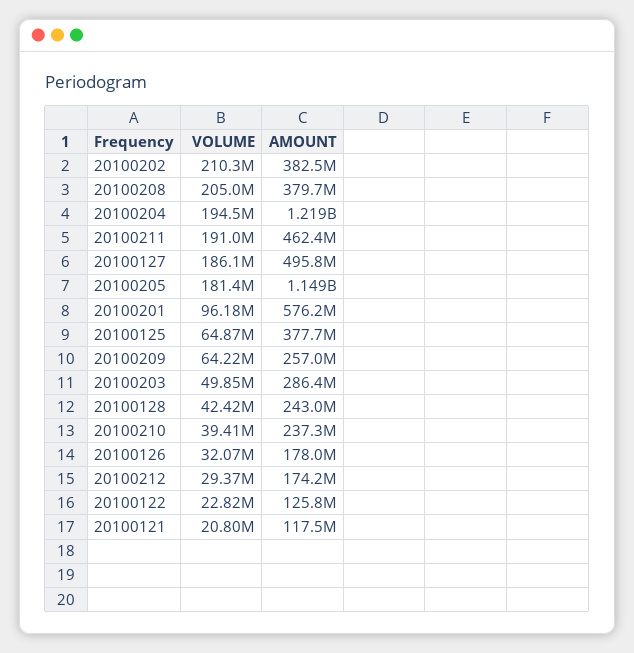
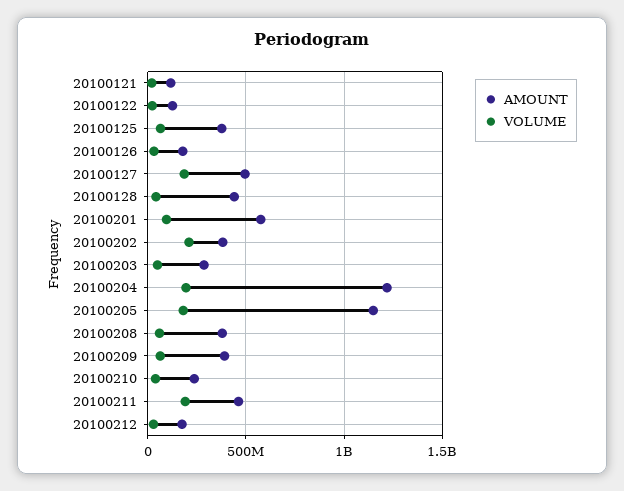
  {
    "VOLUME": {
      "20100202": 210300000,
-     "20100208": 205000000,
+     "20100208": 50000000,
      "20100204": 194500000,
      "20100211": 191000000,
      "20100127": 186100000,
      "20100205": 181400000,
      "20100201": 96180000,
      "20100125": 64870000,
      "20100209": 64220000,
      "20100203": 49850000,
      "20100128": 42420000,
      "20100210": 39410000,
      "20100126": 32070000,
      "20100212": 29370000,
      "20100122": 22820000,
      "20100121": 20800000
    },
    "AMOUNT": {
      "20100202": 382500000,
      "20100208": 379700000,
      "20100204": 1219000000,
      "20100211": 462400000,
      "20100127": 495800000,
      "20100205": 1149000000,
      "20100201": 576200000,
      "20100125": 377700000,
-     "20100209": 257000000,
+     "20100209": 400000000,
      "20100203": 286400000,
-     "20100128": 243000000,
+     "20100128": 450000000,
      "20100210": 237300000,
      "20100126": 178000000,
      "20100212": 174200000,
      "20100122": 125800000,
      "20100121": 117500000
    }
  }

